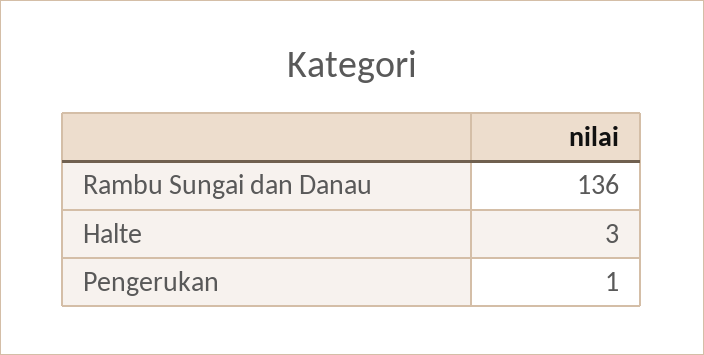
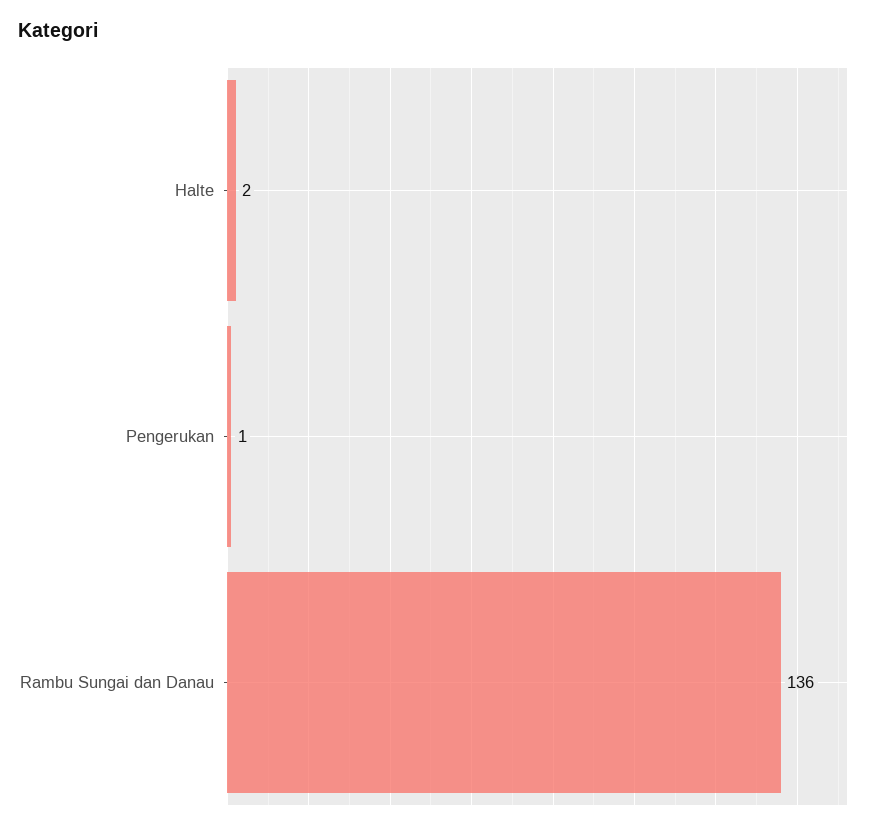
  {
    "Rambu Sungai dan Danau": 136,
-   "Halte": 3,
+   "Halte": 2,
    "Pengerukan": 1
  }

